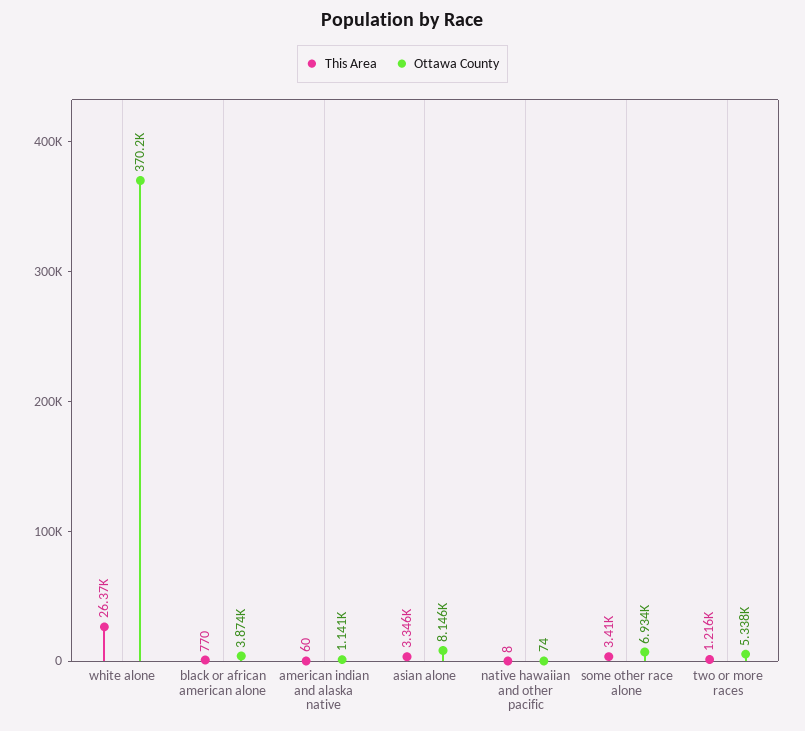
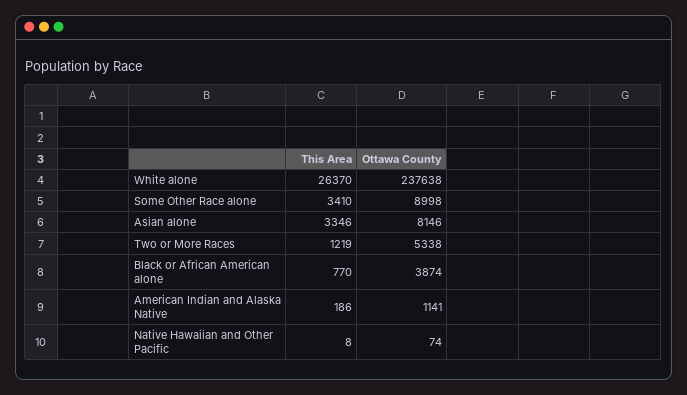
  {
    "This Area": {
      "white alone": 26370,
      "black or african american alone": 770,
-     "american indian and alaska native": 60,
+     "american indian and alaska native": 186,
      "asian alone": 3346,
      "native hawaiian and other pacific": 8,
      "some other race alone": 3410,
-     "two or more races": 1216
+     "two or more races": 1219
    },
    "Ottawa County": {
-     "white alone": 370200,
+     "white alone": 237638,
      "black or african american alone": 3874,
      "american indian and alaska native": 1141,
      "asian alone": 8146,
      "native hawaiian and other pacific": 74,
-     "some other race alone": 6934,
+     "some other race alone": 8998,
      "two or more races": 5338
    }
  }

